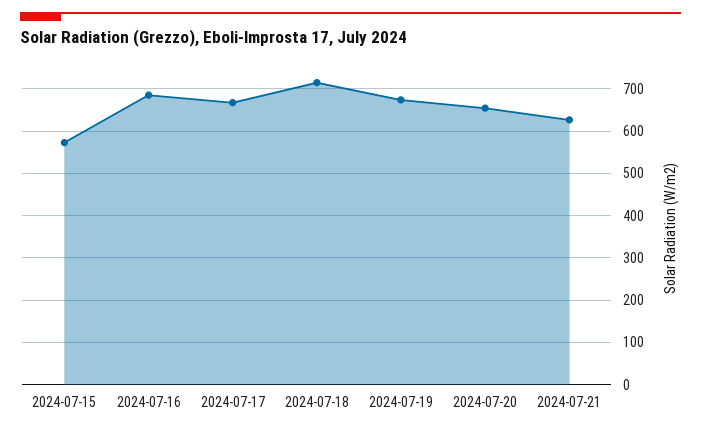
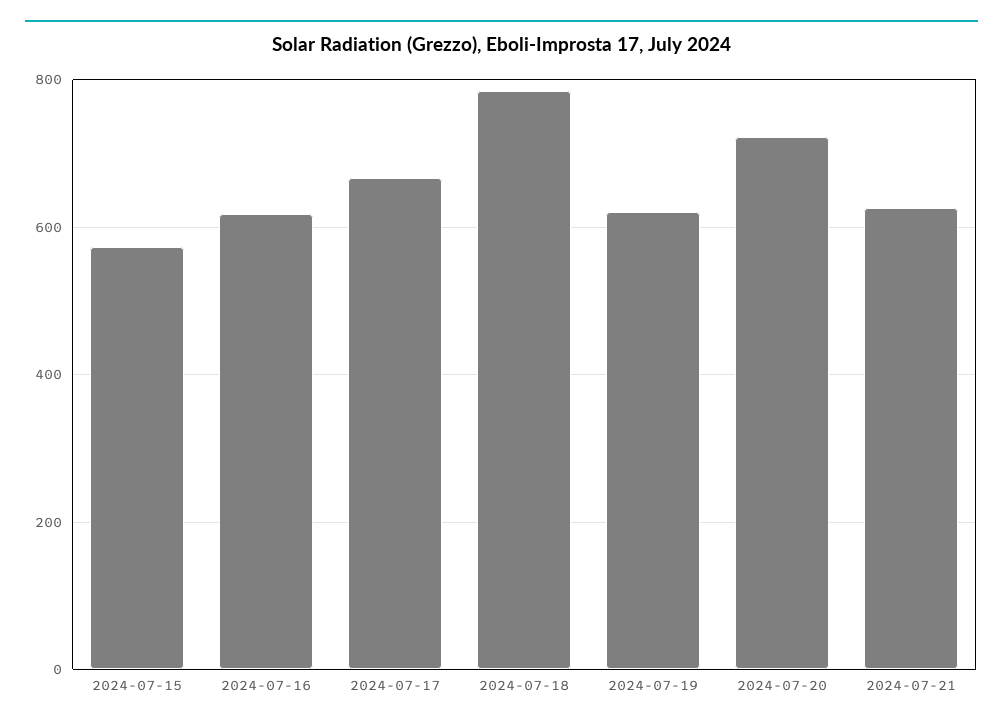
  {
    "2024-07-15": 580,
-   "2024-07-16": 680,
+   "2024-07-16": 620,
    "2024-07-17": 660,
-   "2024-07-18": 720,
+   "2024-07-18": 780,
-   "2024-07-19": 680,
+   "2024-07-19": 620,
-   "2024-07-20": 660,
+   "2024-07-20": 720,
    "2024-07-21": 620
  }

